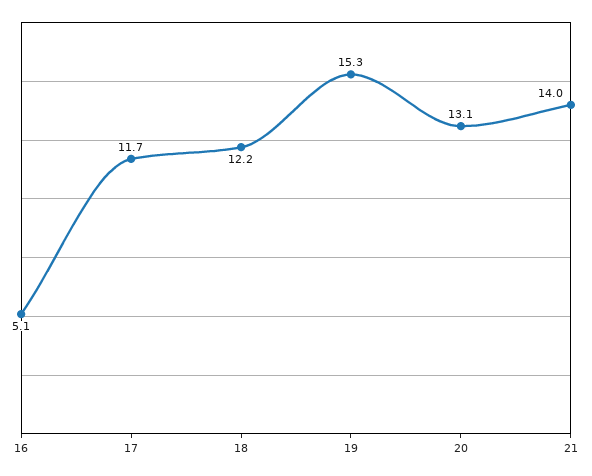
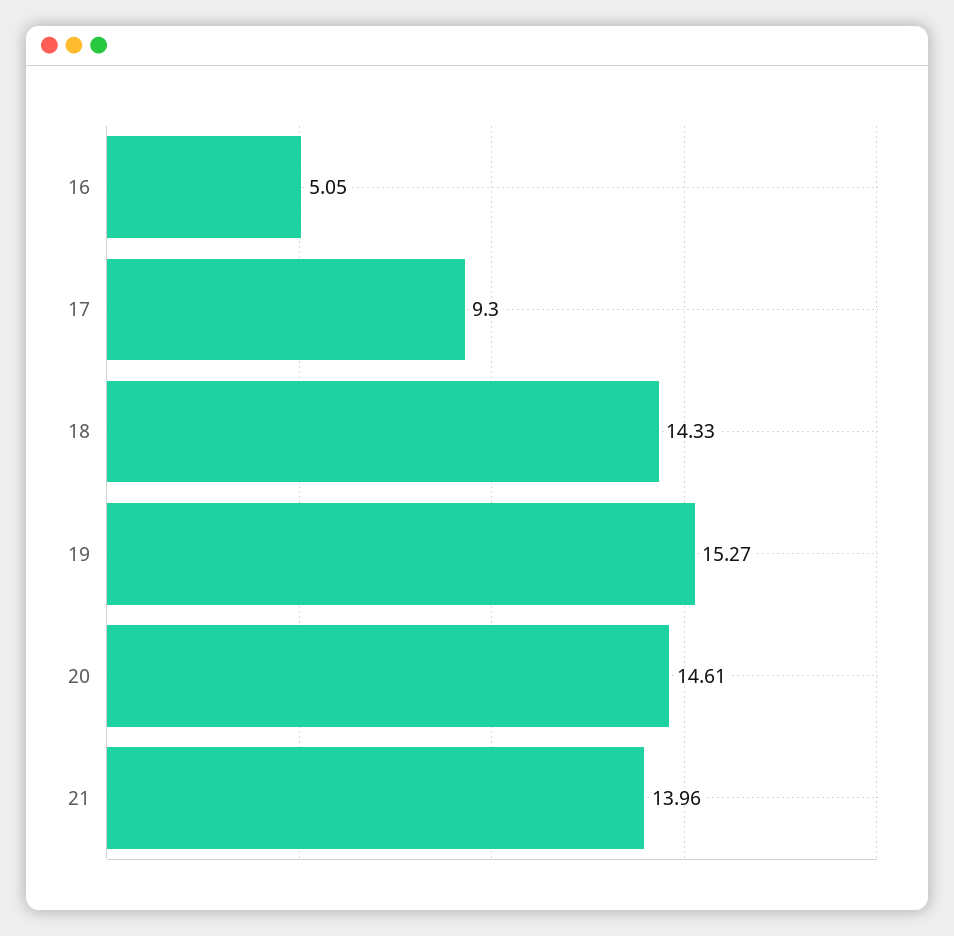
  {
    "16": 5.05,
-   "17": 11.7,
+   "17": 9.3,
-   "18": 12.2,
+   "18": 14.33,
    "19": 15.27,
-   "20": 13.1,
+   "20": 14.61,
    "21": 13.96
  }

